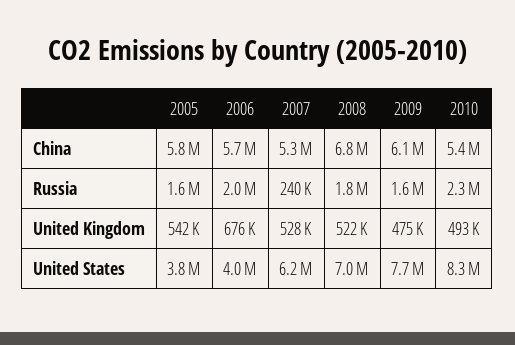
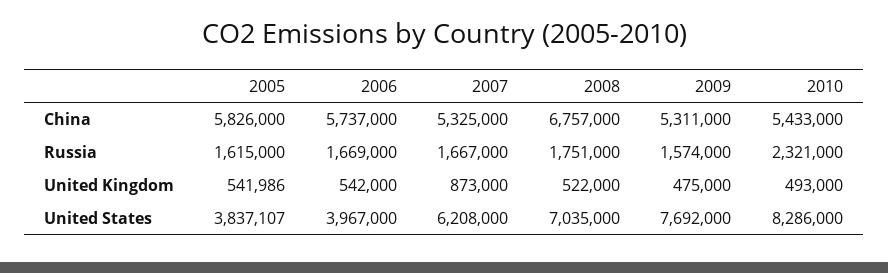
  {
    "2005": {
      "China": 5826000,
      "Russia": 1615000,
      "United Kingdom": 541986,
      "United States": 3837107
    },
    "2006": {
      "China": 5737000,
-     "Russia": 2000000,
+     "Russia": 1669000,
-     "United Kingdom": 676000,
+     "United Kingdom": 542000,
      "United States": 3967000
    },
    "2007": {
      "China": 5325000,
-     "Russia": 240000,
+     "Russia": 1667000,
-     "United Kingdom": 528000,
+     "United Kingdom": 873000,
      "United States": 6208000
    },
    "2008": {
      "China": 6757000,
      "Russia": 1751000,
      "United Kingdom": 522000,
      "United States": 7035000
    },
    "2009": {
-     "China": 6100000,
+     "China": 5311000,
      "Russia": 1574000,
      "United Kingdom": 475000,
      "United States": 7692000
    },
    "2010": {
      "China": 5433000,
      "Russia": 2321000,
      "United Kingdom": 493000,
      "United States": 8286000
    }
  }

